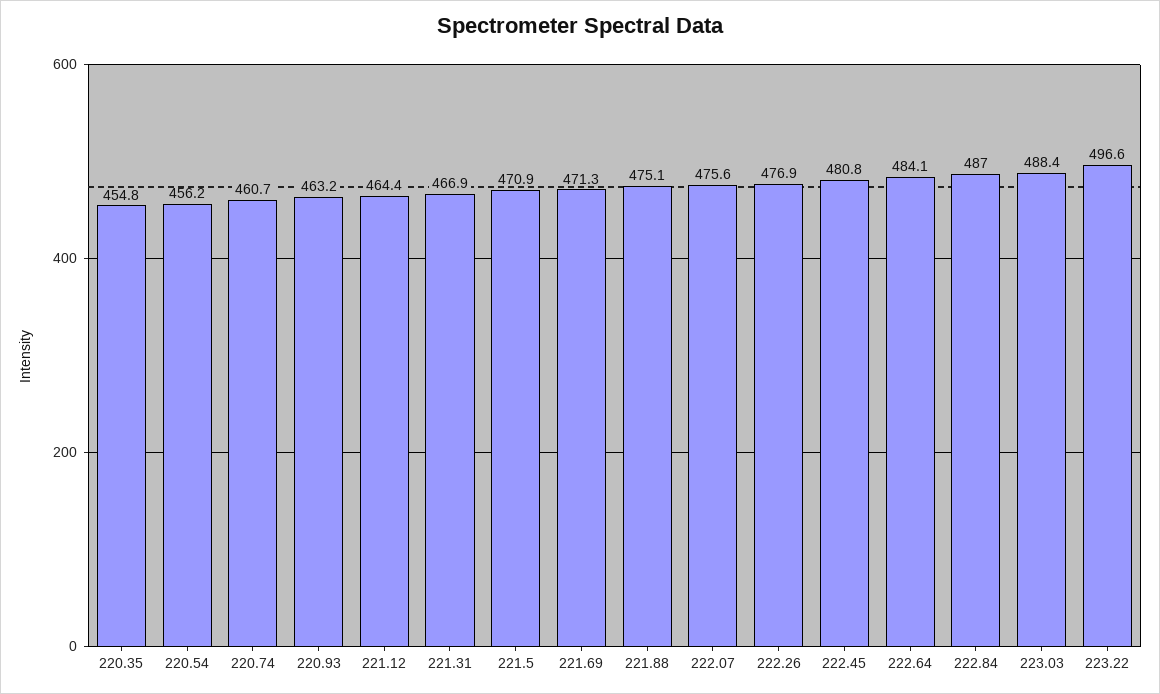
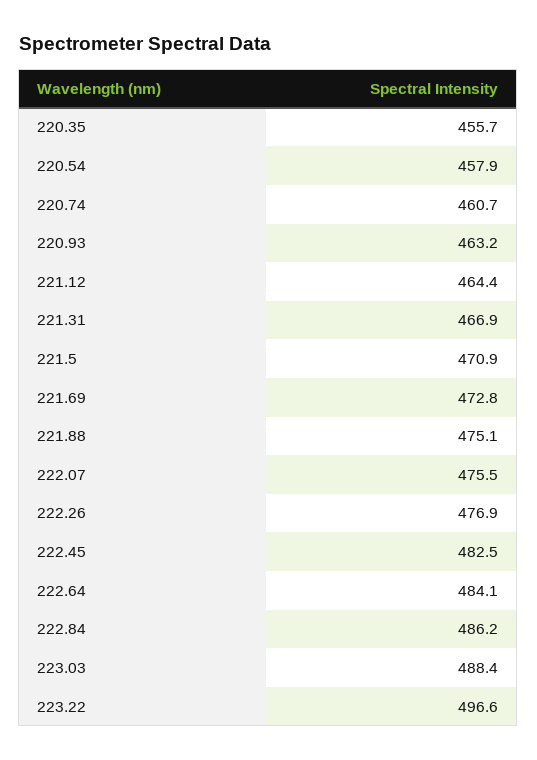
  {
-   "220.35": 454.8,
+   "220.35": 455.7,
-   "220.54": 456.2,
+   "220.54": 457.9,
    "220.74": 460.7,
    "220.93": 463.2,
    "221.12": 464.4,
    "221.31": 466.9,
    "221.5": 470.9,
-   "221.69": 471.3,
+   "221.69": 472.8,
    "221.88": 475.1,
-   "222.07": 475.6,
+   "222.07": 475.5,
    "222.26": 476.9,
-   "222.45": 480.8,
+   "222.45": 482.5,
    "222.64": 484.1,
-   "222.84": 487,
+   "222.84": 486.2,
    "223.03": 488.4,
    "223.22": 496.6
  }

